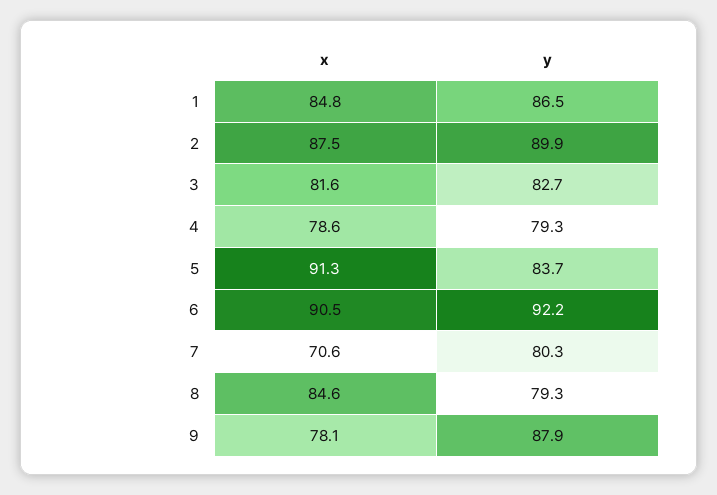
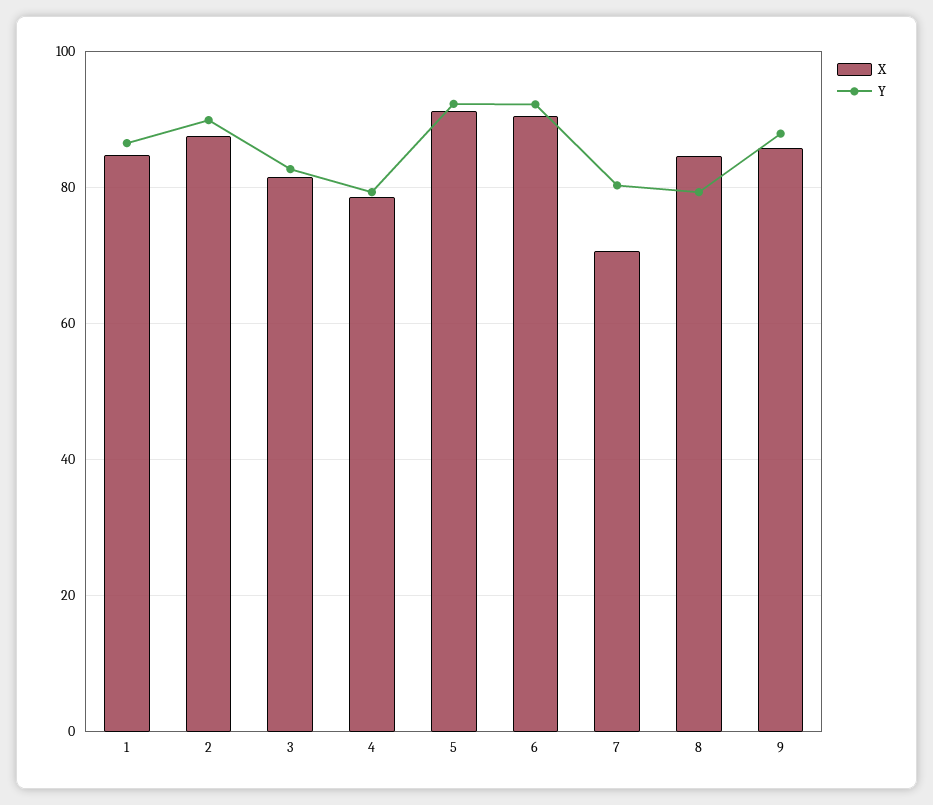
  {
    "x": {
      "1": 84.8,
      "2": 87.5,
      "3": 81.6,
      "4": 78.6,
      "5": 91.3,
      "6": 90.5,
      "7": 70.6,
      "8": 84.6,
-     "9": 78.1
+     "9": 86
    },
    "y": {
      "1": 86.5,
      "2": 89.9,
      "3": 82.7,
      "4": 79.3,
-     "5": 83.7,
+     "5": 92,
      "6": 92.2,
      "7": 80.3,
      "8": 79.3,
      "9": 87.9
    }
  }

